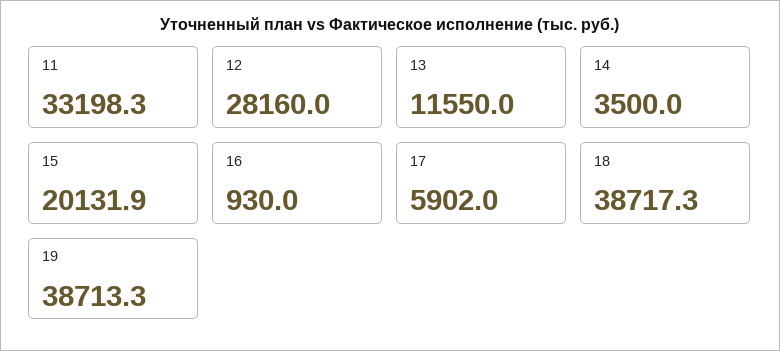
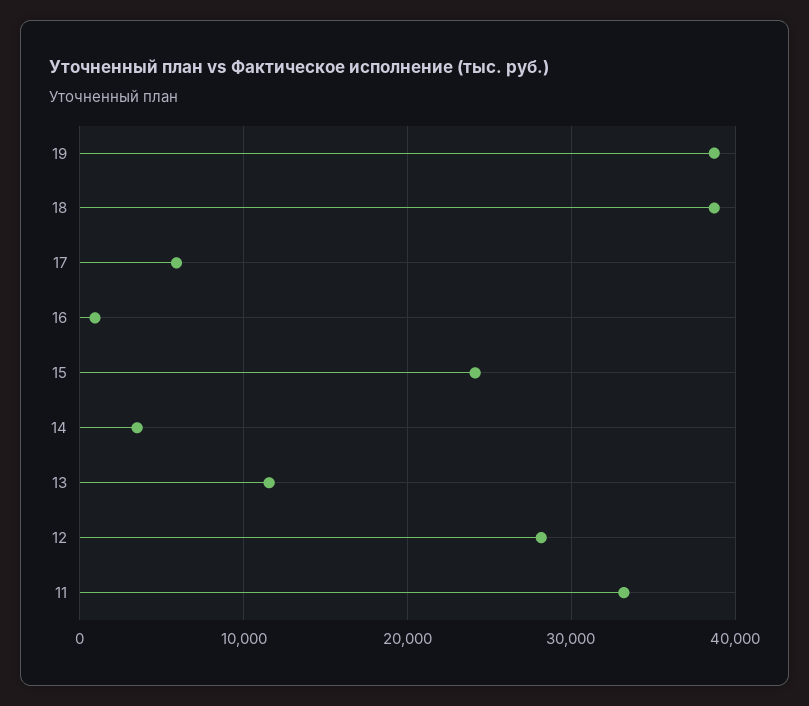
  {
    "11": 33198.3,
    "12": 28160,
    "13": 11550,
    "14": 3500,
-   "15": 20131.9,
+   "15": 24000,
    "16": 930,
    "17": 5902,
    "18": 38717.3,
    "19": 38713.3
  }

